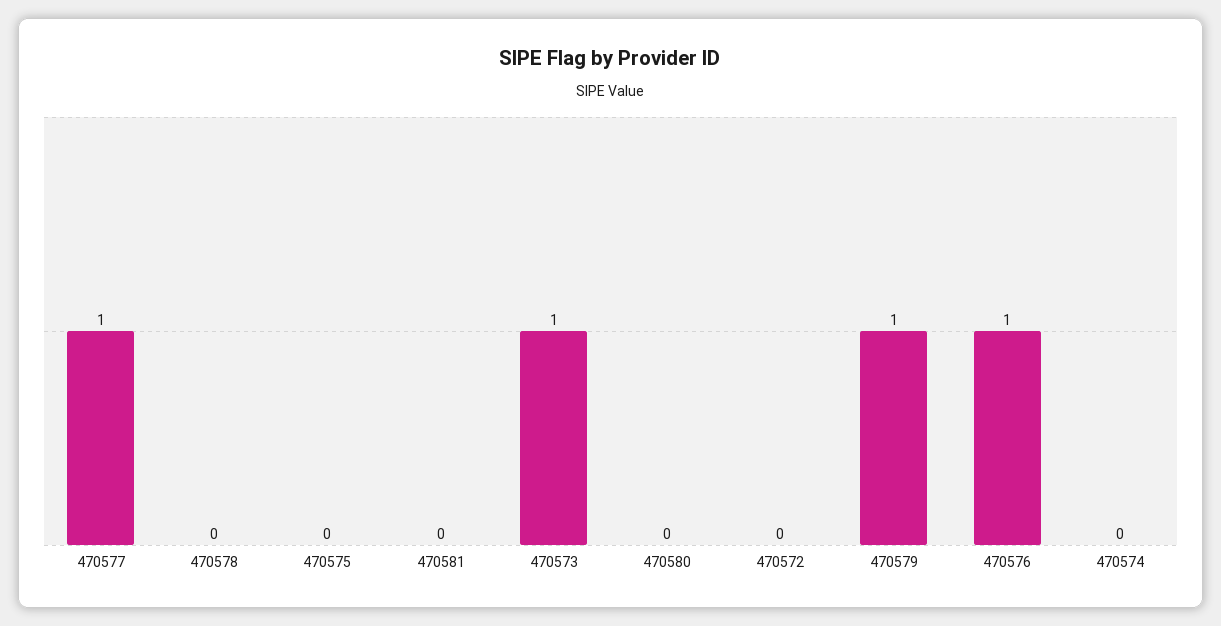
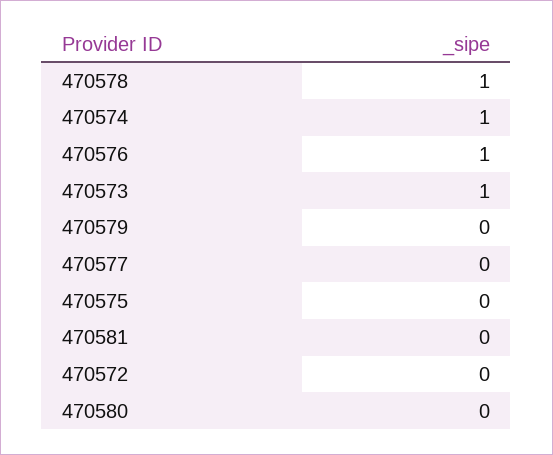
  {
-   "470577": 1,
+   "470577": 0,
-   "470578": 0,
+   "470578": 1,
    "470575": 0,
    "470581": 0,
    "470573": 1,
    "470580": 0,
    "470572": 0,
-   "470579": 1,
+   "470579": 0,
    "470576": 1,
-   "470574": 0
+   "470574": 1
  }

